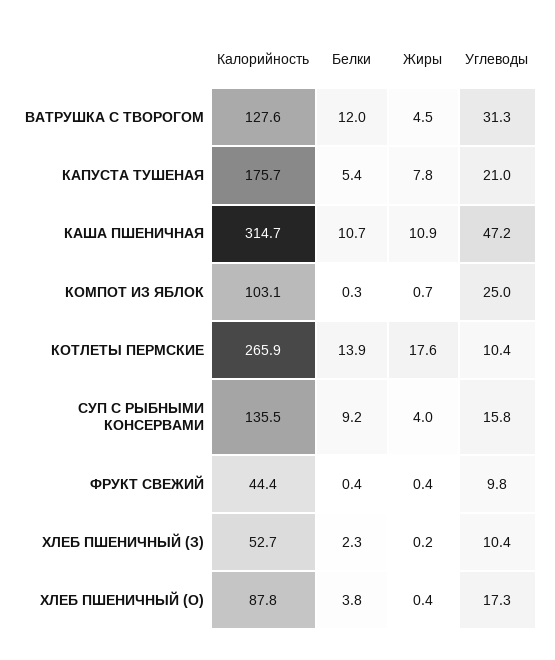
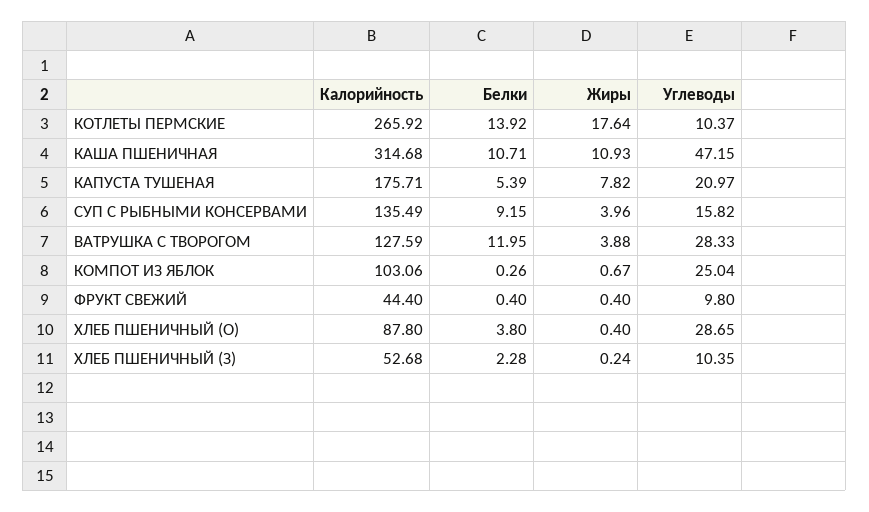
  {
    "Калорийность": {
      "ВАТРУШКА С ТВОРОГОМ": 127.59,
      "КАПУСТА ТУШЕНАЯ": 175.71,
      "КАША ПШЕНИЧНАЯ": 314.68,
      "КОМПОТ ИЗ ЯБЛОК": 103.06,
      "КОТЛЕТЫ ПЕРМСКИЕ": 265.92,
      "СУП С РЫБНЫМИ КОНСЕРВАМИ": 135.49,
      "ФРУКТ СВЕЖИЙ": 44.4,
      "ХЛЕБ ПШЕНИЧНЫЙ (З)": 52.68,
      "ХЛЕБ ПШЕНИЧНЫЙ (О)": 87.8
    },
    "Белки": {
      "ВАТРУШКА С ТВОРОГОМ": 11.95,
      "КАПУСТА ТУШЕНАЯ": 5.39,
      "КАША ПШЕНИЧНАЯ": 10.71,
      "КОМПОТ ИЗ ЯБЛОК": 0.26,
      "КОТЛЕТЫ ПЕРМСКИЕ": 13.92,
      "СУП С РЫБНЫМИ КОНСЕРВАМИ": 9.15,
      "ФРУКТ СВЕЖИЙ": 0.4,
      "ХЛЕБ ПШЕНИЧНЫЙ (З)": 2.28,
      "ХЛЕБ ПШЕНИЧНЫЙ (О)": 3.8
    },
    "Жиры": {
-     "ВАТРУШКА С ТВОРОГОМ": 4.5,
+     "ВАТРУШКА С ТВОРОГОМ": 3.88,
      "КАПУСТА ТУШЕНАЯ": 7.82,
      "КАША ПШЕНИЧНАЯ": 10.93,
      "КОМПОТ ИЗ ЯБЛОК": 0.67,
      "КОТЛЕТЫ ПЕРМСКИЕ": 17.64,
      "СУП С РЫБНЫМИ КОНСЕРВАМИ": 3.96,
      "ФРУКТ СВЕЖИЙ": 0.4,
      "ХЛЕБ ПШЕНИЧНЫЙ (З)": 0.24,
      "ХЛЕБ ПШЕНИЧНЫЙ (О)": 0.4
    },
    "Углеводы": {
-     "ВАТРУШКА С ТВОРОГОМ": 31.3,
+     "ВАТРУШКА С ТВОРОГОМ": 28.33,
      "КАПУСТА ТУШЕНАЯ": 20.97,
      "КАША ПШЕНИЧНАЯ": 47.15,
      "КОМПОТ ИЗ ЯБЛОК": 25.04,
      "КОТЛЕТЫ ПЕРМСКИЕ": 10.37,
      "СУП С РЫБНЫМИ КОНСЕРВАМИ": 15.82,
      "ФРУКТ СВЕЖИЙ": 9.8,
      "ХЛЕБ ПШЕНИЧНЫЙ (З)": 10.35,
-     "ХЛЕБ ПШЕНИЧНЫЙ (О)": 17.3
+     "ХЛЕБ ПШЕНИЧНЫЙ (О)": 28.65
    }
  }

